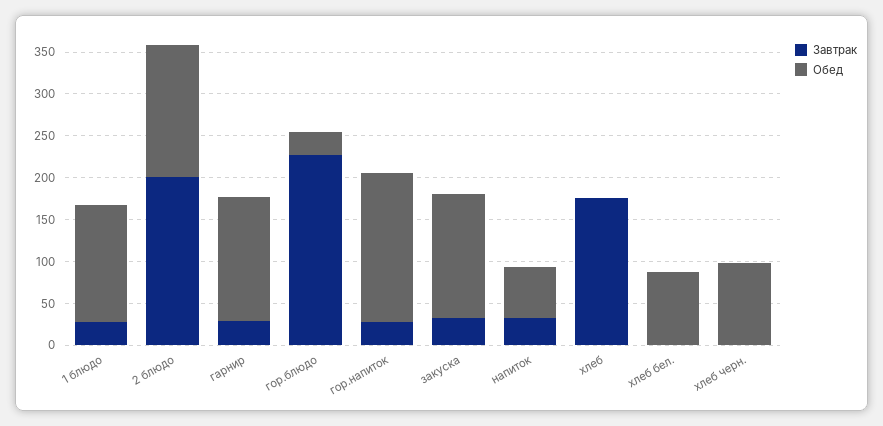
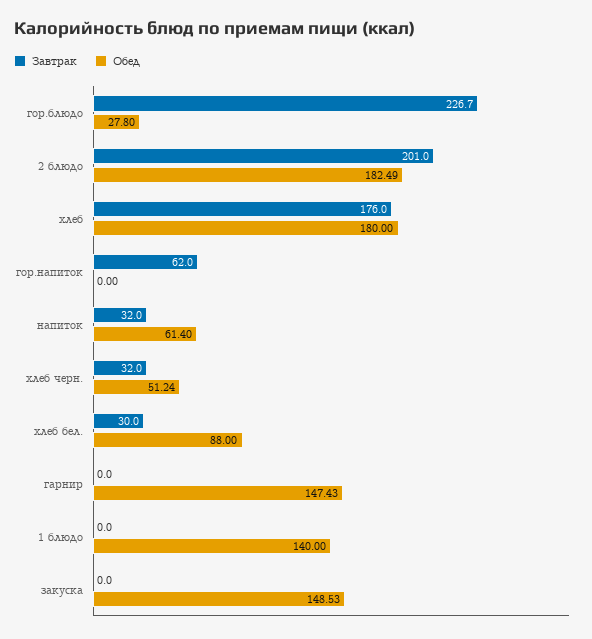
  {
    "Завтрак": {
-     "1 блюдо": 30,
+     "1 блюдо": 0,
      "2 блюдо": 201,
-     "гарнир": 30,
+     "гарнир": 0,
      "гор.блюдо": 226.7,
-     "гор.напиток": 30,
+     "гор.напиток": 62,
-     "закуска": 30,
+     "закуска": 0,
      "напиток": 32,
      "хлеб": 176,
-     "хлеб бел.": 0,
+     "хлеб бел.": 30,
-     "хлеб черн.": 0
+     "хлеб черн.": 32
    },
    "Обед": {
      "1 блюдо": 140,
-     "2 блюдо": 160,
+     "2 блюдо": 182.49,
      "гарнир": 147.43,
      "гор.блюдо": 27.8,
-     "гор.напиток": 180,
+     "гор.напиток": 0,
      "закуска": 148.53,
      "напиток": 61.4,
-     "хлеб": 0,
+     "хлеб": 180,
      "хлеб бел.": 88,
-     "хлеб черн.": 100
+     "хлеб черн.": 51.24
    }
  }

